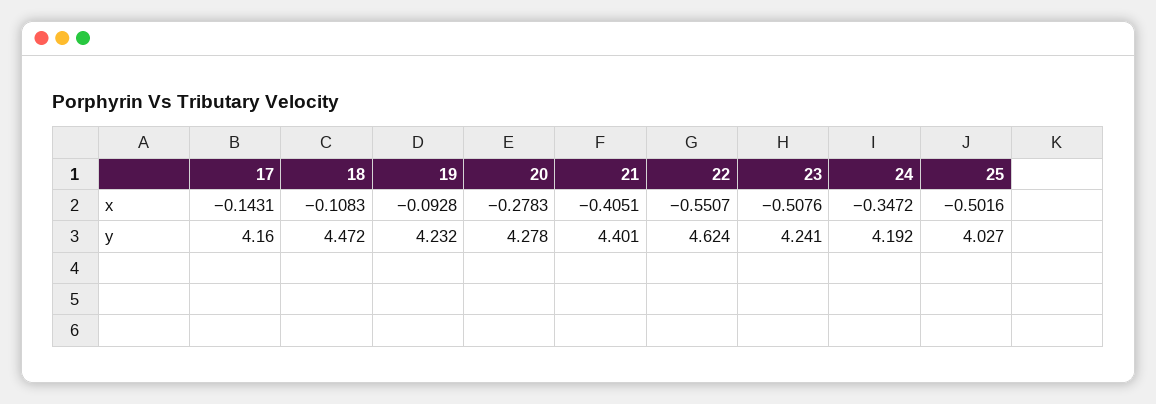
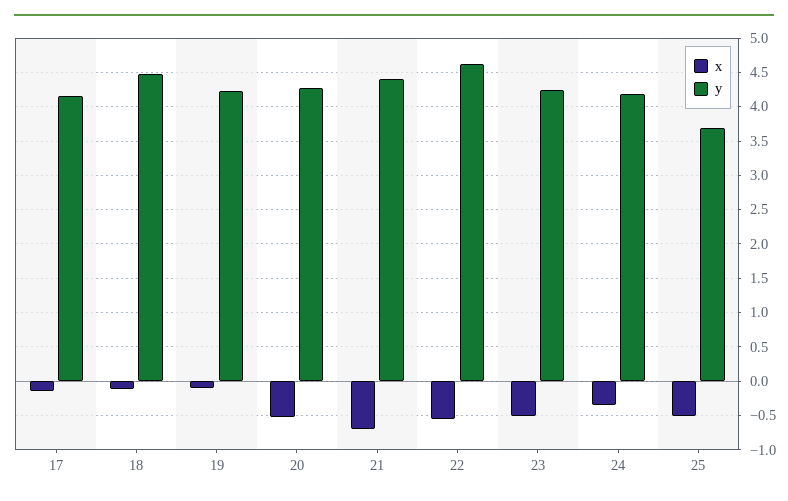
  {
    "x": {
      "17": -0.1431,
      "18": -0.1083,
      "19": -0.0928,
-     "20": -0.2783,
+     "20": -0.5,
-     "21": -0.4051,
+     "21": -0.7,
      "22": -0.5507,
      "23": -0.5076,
      "24": -0.3472,
      "25": -0.5016
    },
    "y": {
      "17": 4.16,
      "18": 4.472,
      "19": 4.232,
      "20": 4.278,
      "21": 4.401,
      "22": 4.624,
      "23": 4.241,
      "24": 4.192,
-     "25": 4.027
+     "25": 3.7
    }
  }

